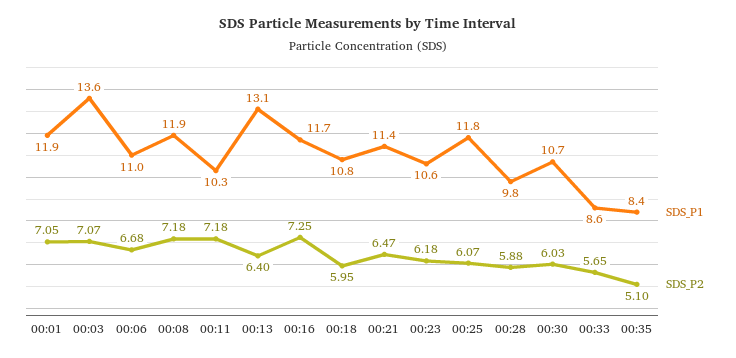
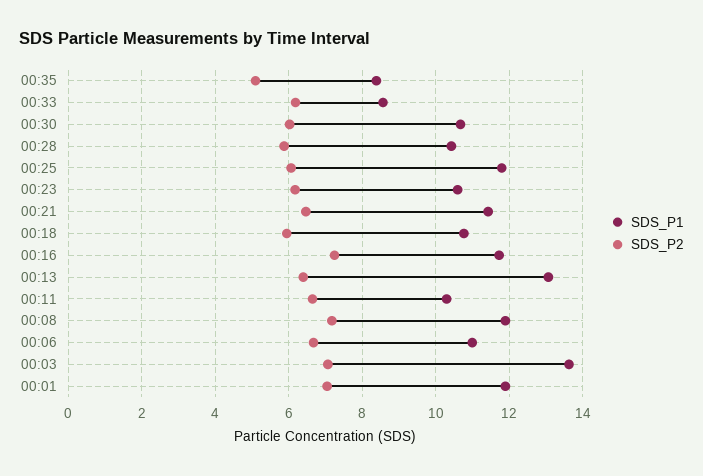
  {
    "SDS_P1": {
      "00:01": 11.9,
      "00:03": 13.6,
      "00:06": 11,
      "00:08": 11.9,
      "00:11": 10.3,
      "00:13": 13.1,
      "00:16": 11.7,
      "00:18": 10.8,
      "00:21": 11.4,
      "00:23": 10.6,
      "00:25": 11.8,
-     "00:28": 9.8,
+     "00:28": 10.4,
      "00:30": 10.7,
      "00:33": 8.6,
      "00:35": 8.4
    },
    "SDS_P2": {
      "00:01": 7.05,
      "00:03": 7.07,
      "00:06": 6.68,
      "00:08": 7.18,
-     "00:11": 7.18,
+     "00:11": 6.6,
      "00:13": 6.4,
      "00:16": 7.25,
      "00:18": 5.95,
      "00:21": 6.47,
      "00:23": 6.18,
      "00:25": 6.07,
      "00:28": 5.88,
      "00:30": 6.03,
-     "00:33": 5.65,
+     "00:33": 6.2,
      "00:35": 5.1
    }
  }

